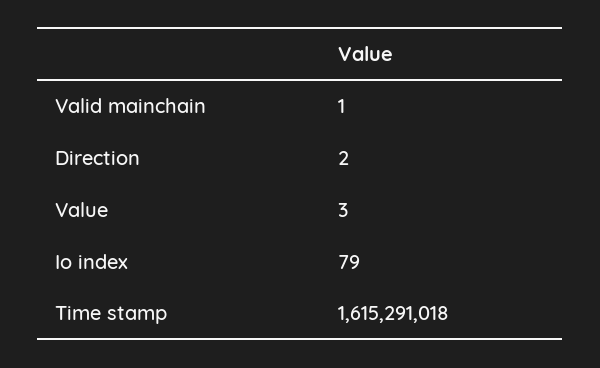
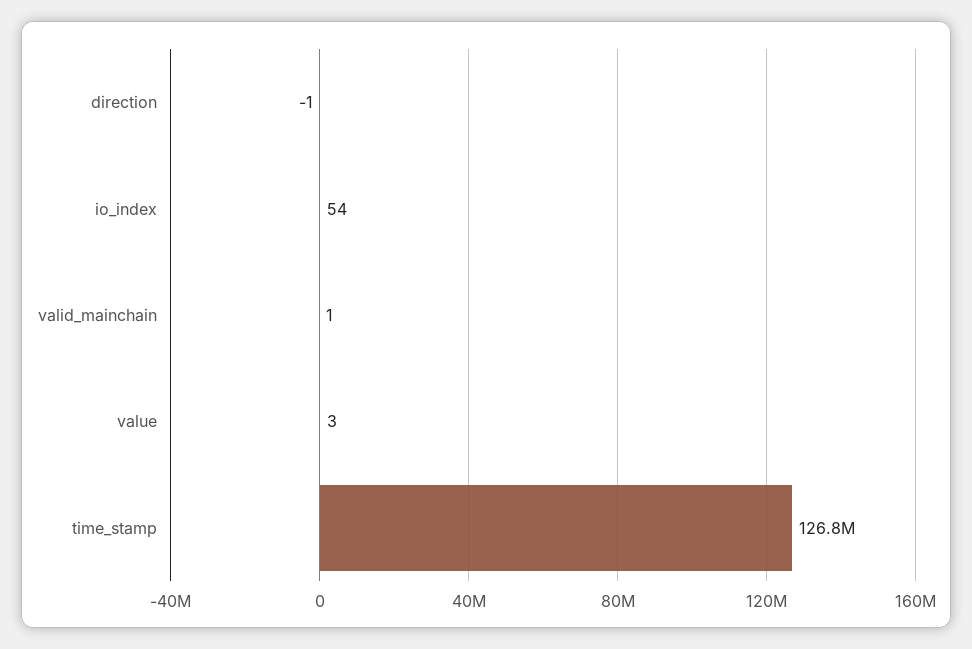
  {
    "Valid mainchain": 1,
-   "Direction": 2,
+   "Direction": -1,
    "Value": 3,
-   "Io index": 79,
+   "Io index": 54,
-   "Time stamp": 1615291018
+   "Time stamp": 126800000
  }

